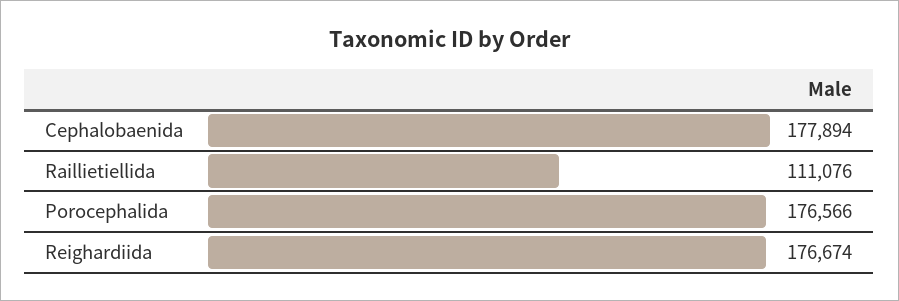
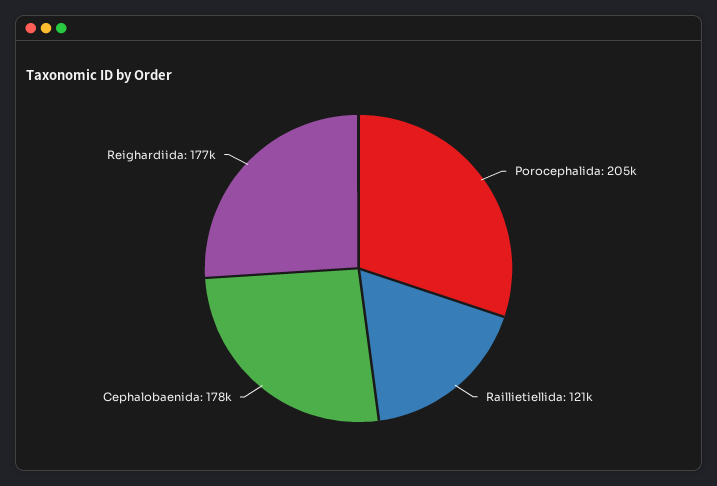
  {
    "Cephalobaenida": 177894,
-   "Raillietiellida": 111076,
+   "Raillietiellida": 121000,
-   "Porocephalida": 176566,
+   "Porocephalida": 205000,
    "Reighardiida": 176674
  }

